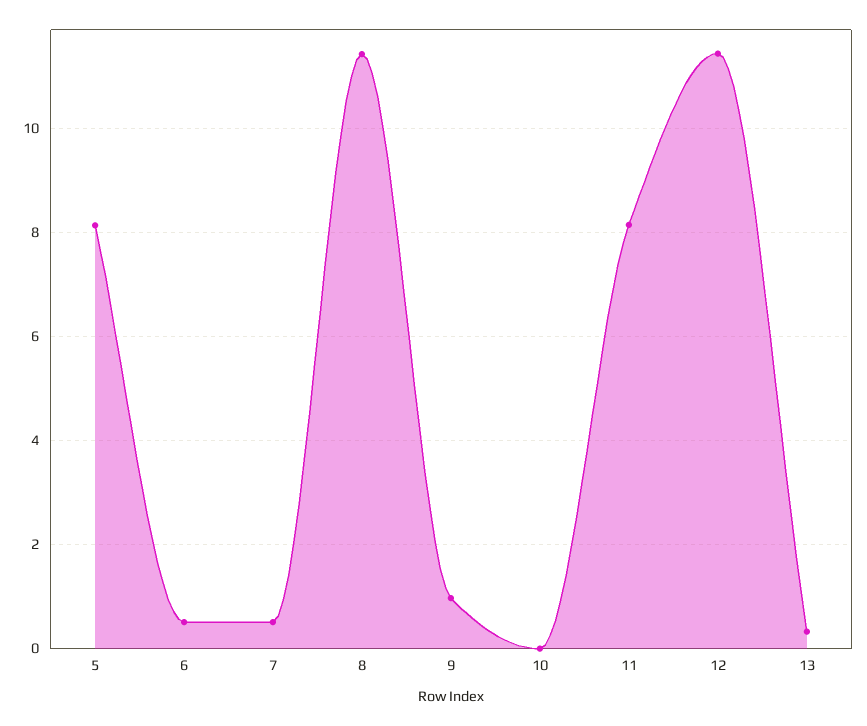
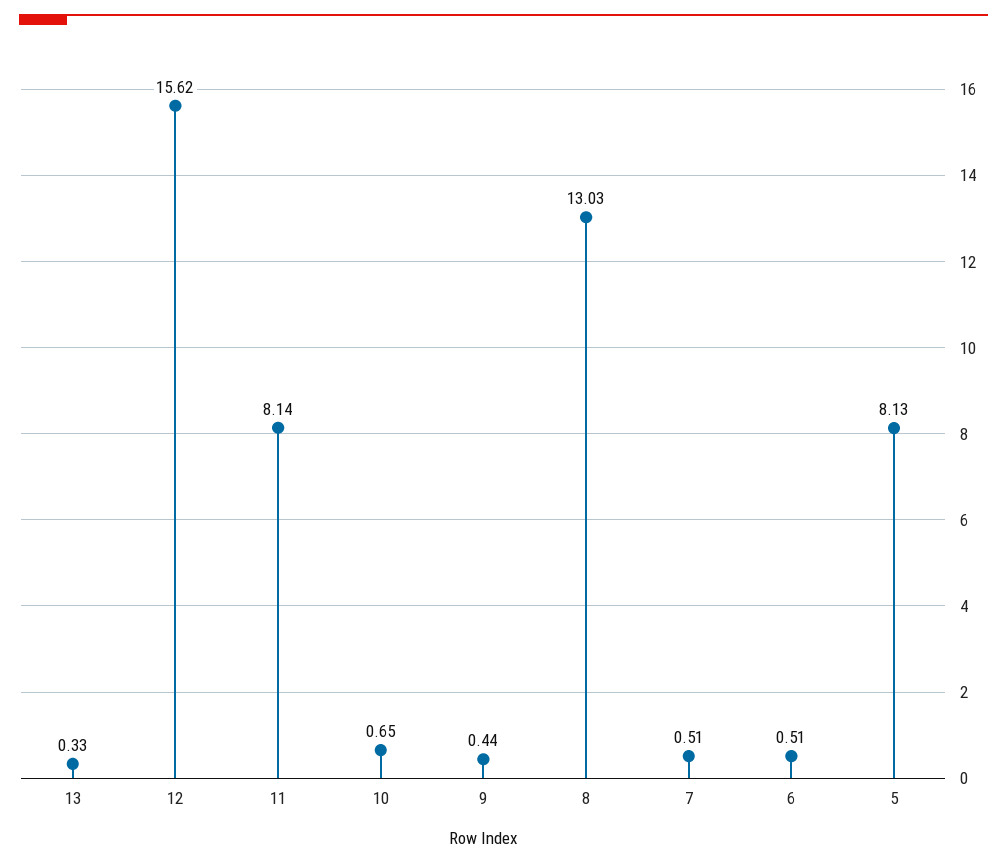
  {
    "5": 8.13,
    "6": 0.51,
    "7": 0.51,
-   "8": 11.4,
+   "8": 13.03,
-   "9": 1,
+   "9": 0.44,
-   "10": 0,
+   "10": 0.65,
    "11": 8.14,
-   "12": 11.4,
+   "12": 15.62,
    "13": 0.33
  }

